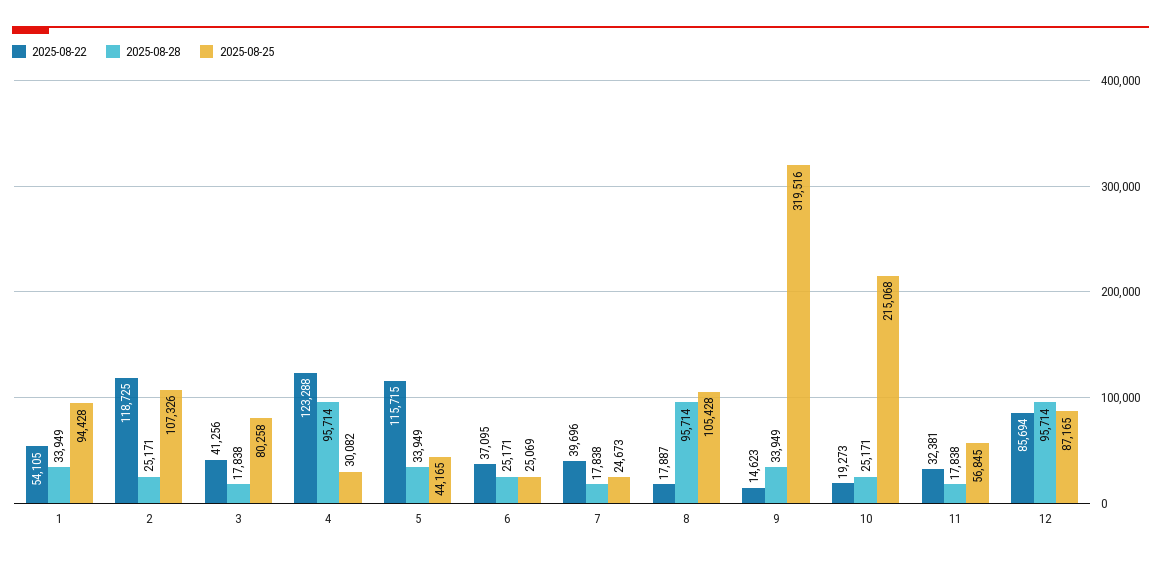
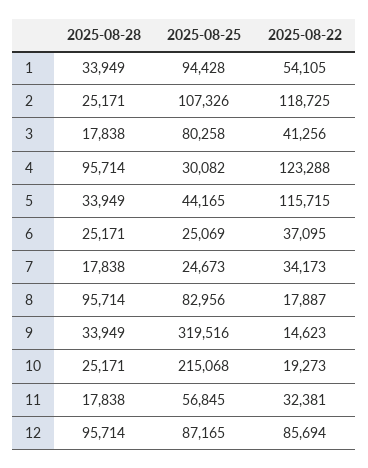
  {
    "2025-08-22": {
      "1": 54105,
      "2": 118725,
      "3": 41256,
      "4": 123288,
      "5": 115715,
      "6": 37095,
-     "7": 39696,
+     "7": 34173,
      "8": 17887,
      "9": 14623,
      "10": 19273,
      "11": 32381,
      "12": 85694
    },
    "2025-08-28": {
      "1": 33949,
      "2": 25171,
      "3": 17838,
      "4": 95714,
      "5": 33949,
      "6": 25171,
      "7": 17838,
      "8": 95714,
      "9": 33949,
      "10": 25171,
      "11": 17838,
      "12": 95714
    },
    "2025-08-25": {
      "1": 94428,
      "2": 107326,
      "3": 80258,
      "4": 30082,
      "5": 44165,
      "6": 25069,
      "7": 24673,
-     "8": 105428,
+     "8": 82956,
      "9": 319516,
      "10": 215068,
      "11": 56845,
      "12": 87165
    }
  }

